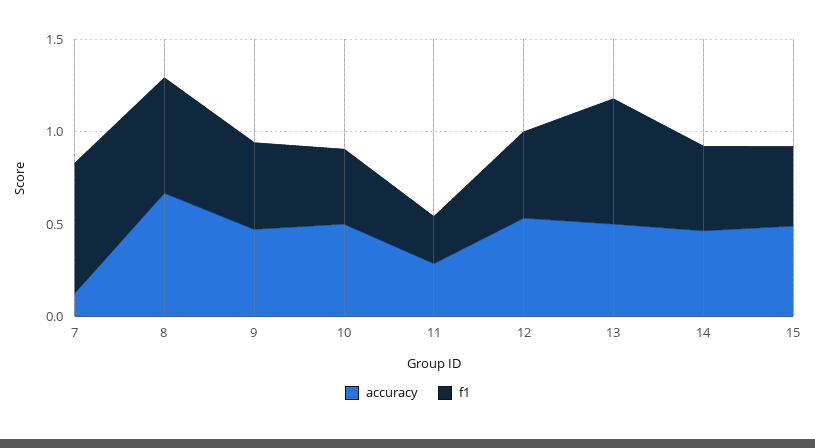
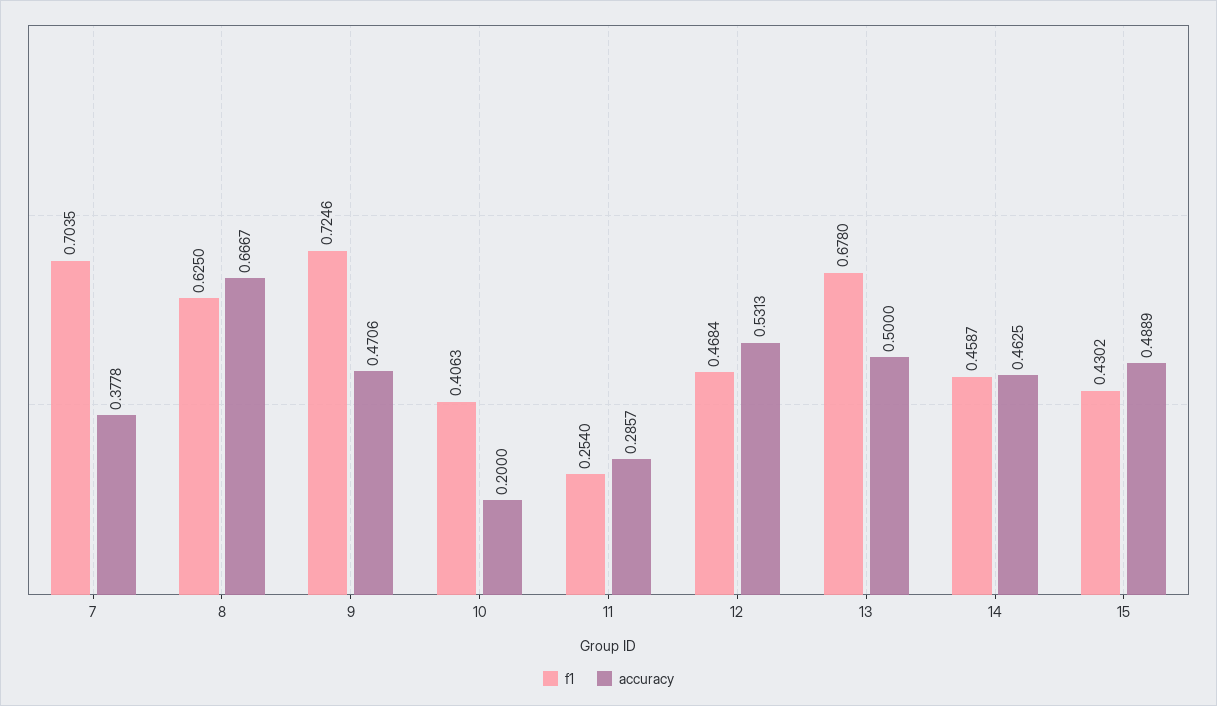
  {
    "accuracy": {
-     "7": 0.1,
+     "7": 0.3778,
      "8": 0.6667,
      "9": 0.4706,
-     "10": 0.5,
+     "10": 0.2,
      "11": 0.2857,
      "12": 0.5313,
      "13": 0.5,
      "14": 0.4625,
      "15": 0.4889
    },
    "f1": {
      "7": 0.7035,
      "8": 0.625,
-     "9": 0.5,
+     "9": 0.7246,
      "10": 0.4063,
      "11": 0.254,
      "12": 0.4684,
      "13": 0.678,
      "14": 0.4587,
      "15": 0.4302
    }
  }

